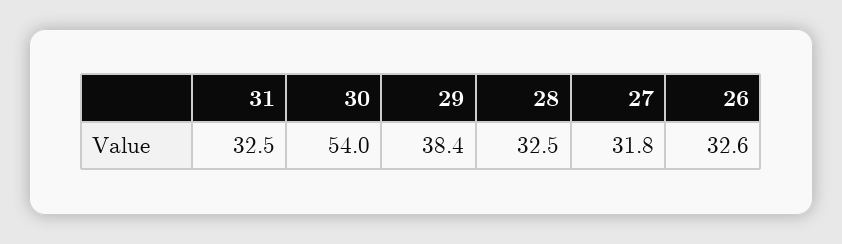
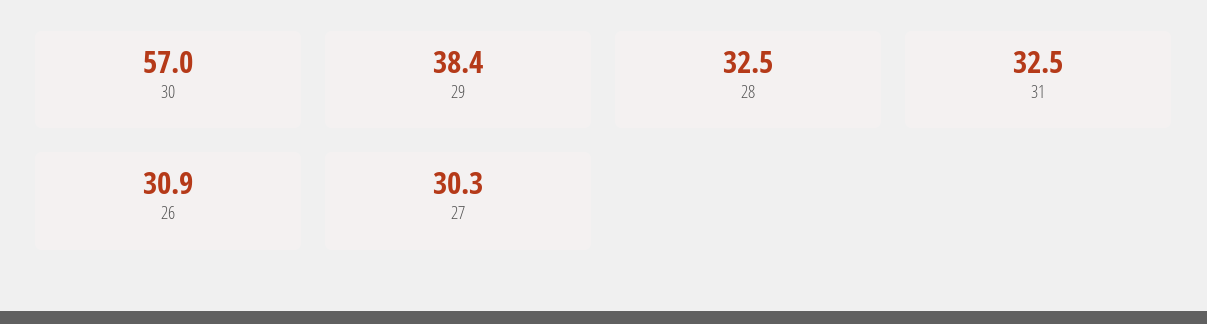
  {
    "31": 32.5,
-   "30": 54,
+   "30": 57,
    "29": 38.4,
    "28": 32.5,
-   "27": 31.8,
+   "27": 30.3,
-   "26": 32.6
+   "26": 30.9
  }

